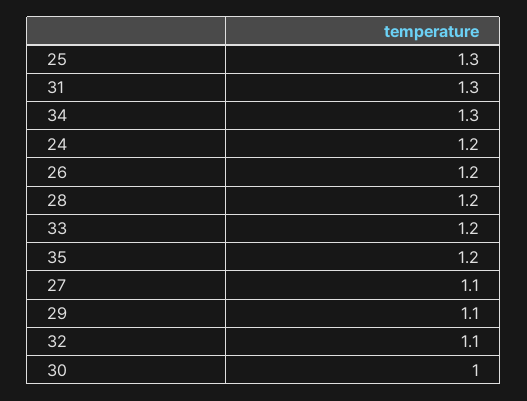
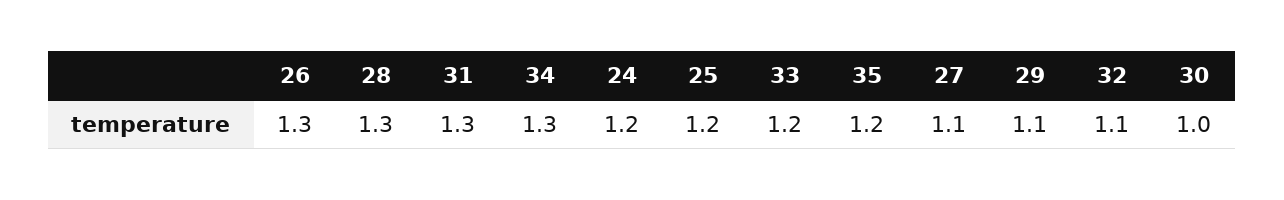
  {
-   "25": 1.3,
+   "25": 1.2,
    "31": 1.3,
    "34": 1.3,
    "24": 1.2,
-   "26": 1.2,
+   "26": 1.3,
-   "28": 1.2,
+   "28": 1.3,
    "33": 1.2,
    "35": 1.2,
    "27": 1.1,
    "29": 1.1,
    "32": 1.1,
    "30": 1
  }

